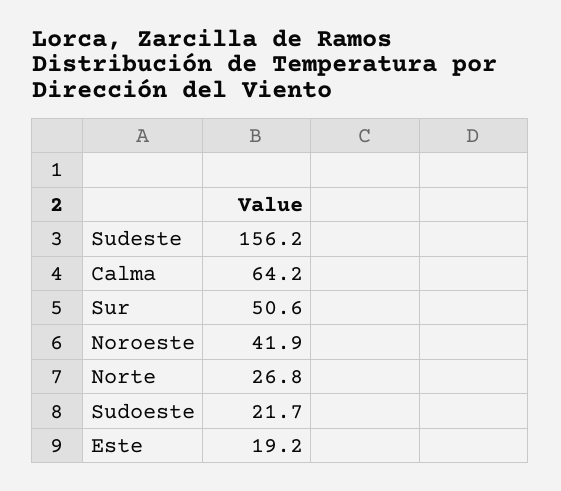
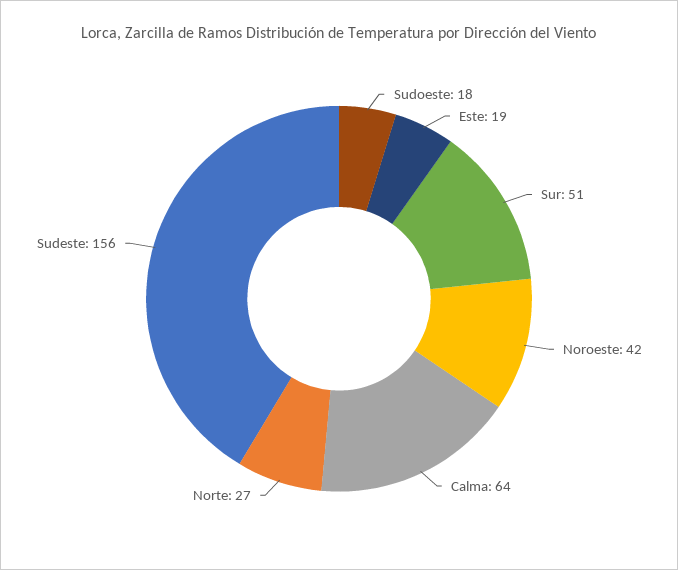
  {
    "Sudeste": 156.2,
    "Calma": 64.2,
    "Sur": 50.6,
    "Noroeste": 41.9,
    "Norte": 26.8,
-   "Sudoeste": 21.7,
+   "Sudoeste": 18,
    "Este": 19.2
  }

